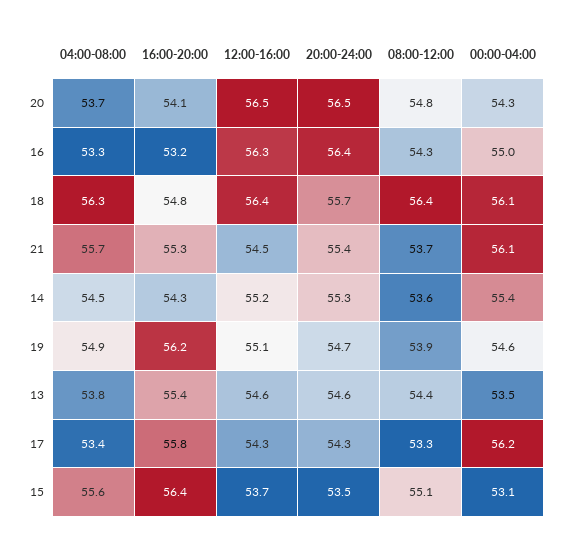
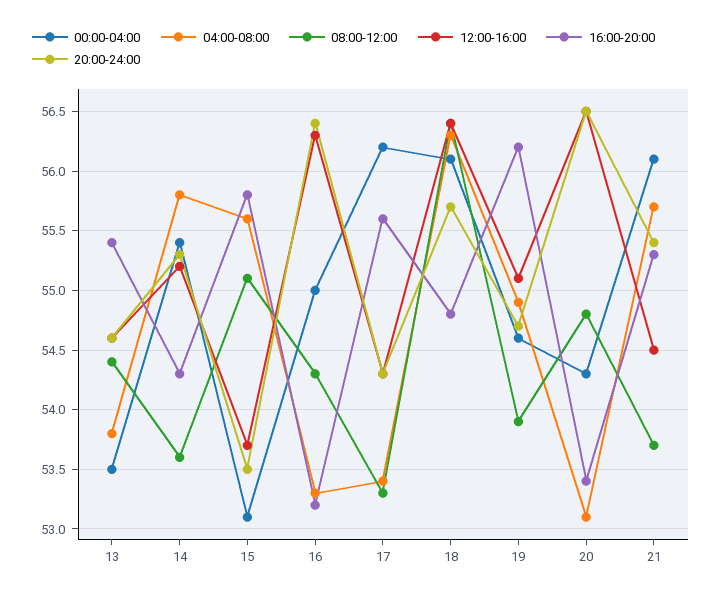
  {
    "04:00-08:00": {
-     "20": 53.7,
+     "20": 53.1,
      "16": 53.3,
      "18": 56.3,
      "21": 55.7,
-     "14": 54.5,
+     "14": 55.8,
      "19": 54.9,
      "13": 53.8,
      "17": 53.4,
      "15": 55.6
    },
    "16:00-20:00": {
-     "20": 54.1,
+     "20": 53.4,
      "16": 53.2,
      "18": 54.8,
      "21": 55.3,
      "14": 54.3,
      "19": 56.2,
      "13": 55.4,
-     "17": 55.8,
+     "17": 55.6,
-     "15": 56.4
+     "15": 55.8
    },
    "12:00-16:00": {
      "20": 56.5,
      "16": 56.3,
      "18": 56.4,
      "21": 54.5,
      "14": 55.2,
      "19": 55.1,
      "13": 54.6,
      "17": 54.3,
      "15": 53.7
    },
    "20:00-24:00": {
      "20": 56.5,
      "16": 56.4,
      "18": 55.7,
      "21": 55.4,
      "14": 55.3,
      "19": 54.7,
      "13": 54.6,
      "17": 54.3,
      "15": 53.5
    },
    "08:00-12:00": {
      "20": 54.8,
      "16": 54.3,
      "18": 56.4,
      "21": 53.7,
      "14": 53.6,
      "19": 53.9,
      "13": 54.4,
      "17": 53.3,
      "15": 55.1
    },
    "00:00-04:00": {
      "20": 54.3,
      "16": 55,
      "18": 56.1,
      "21": 56.1,
      "14": 55.4,
      "19": 54.6,
      "13": 53.5,
      "17": 56.2,
      "15": 53.1
    }
  }

